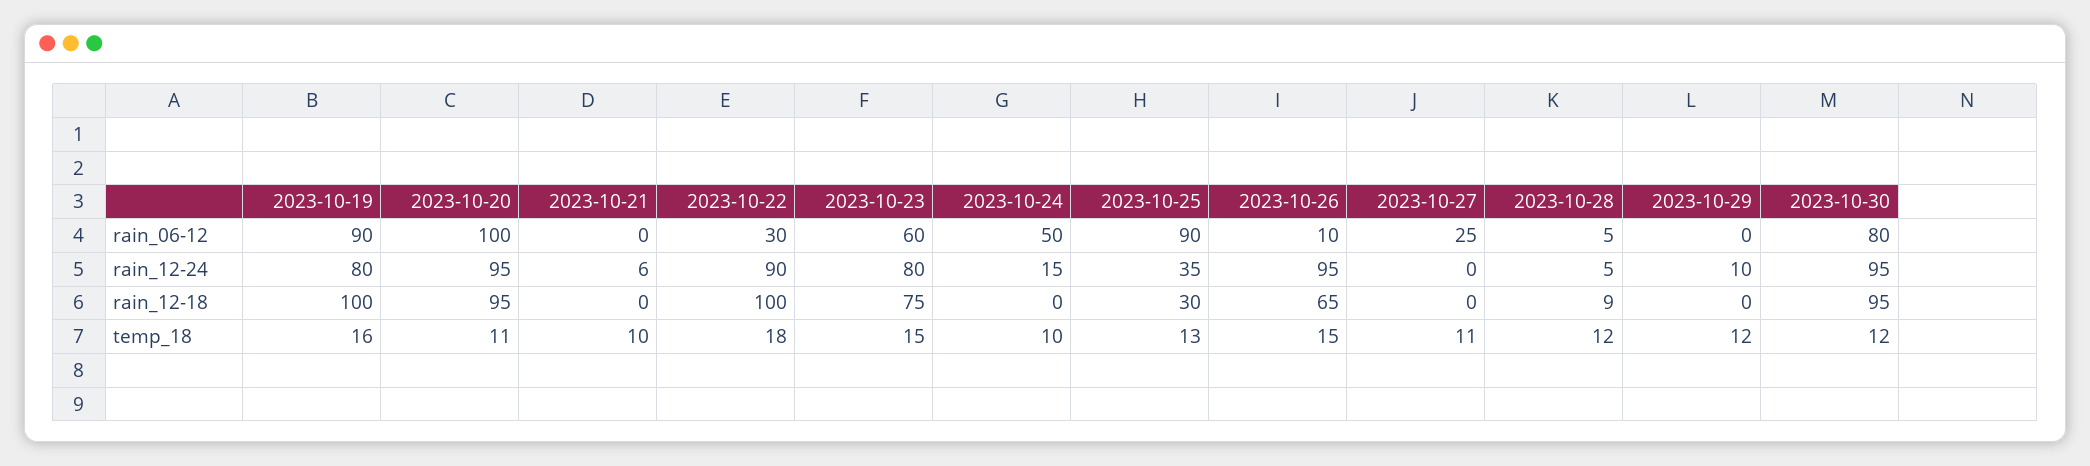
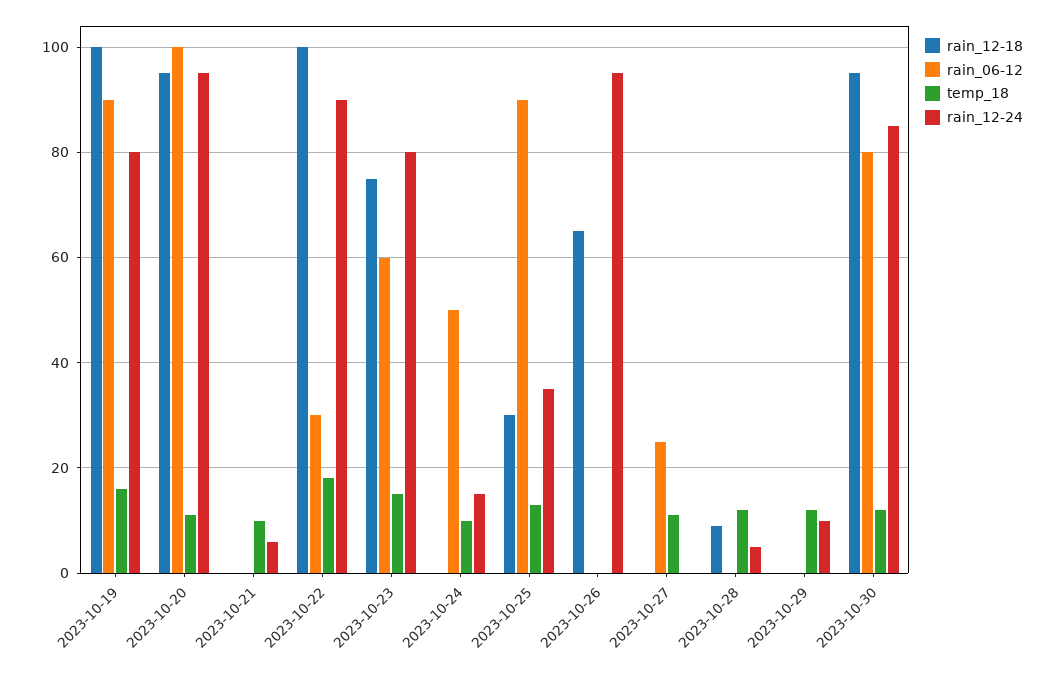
  {
    "rain_06-12": {
      "2023-10-19": 90,
      "2023-10-20": 100,
      "2023-10-21": 0,
      "2023-10-22": 30,
      "2023-10-23": 60,
      "2023-10-24": 50,
      "2023-10-25": 90,
-     "2023-10-26": 10,
+     "2023-10-26": 0,
      "2023-10-27": 25,
-     "2023-10-28": 5,
+     "2023-10-28": 0,
      "2023-10-29": 0,
      "2023-10-30": 80
    },
    "rain_12-24": {
      "2023-10-19": 80,
      "2023-10-20": 95,
      "2023-10-21": 6,
      "2023-10-22": 90,
      "2023-10-23": 80,
      "2023-10-24": 15,
      "2023-10-25": 35,
      "2023-10-26": 95,
      "2023-10-27": 0,
      "2023-10-28": 5,
      "2023-10-29": 10,
-     "2023-10-30": 95
+     "2023-10-30": 85
    },
    "rain_12-18": {
      "2023-10-19": 100,
      "2023-10-20": 95,
      "2023-10-21": 0,
      "2023-10-22": 100,
      "2023-10-23": 75,
      "2023-10-24": 0,
      "2023-10-25": 30,
      "2023-10-26": 65,
      "2023-10-27": 0,
      "2023-10-28": 9,
      "2023-10-29": 0,
      "2023-10-30": 95
    },
    "temp_18": {
      "2023-10-19": 16,
      "2023-10-20": 11,
      "2023-10-21": 10,
      "2023-10-22": 18,
      "2023-10-23": 15,
      "2023-10-24": 10,
      "2023-10-25": 13,
-     "2023-10-26": 15,
+     "2023-10-26": 0,
      "2023-10-27": 11,
      "2023-10-28": 12,
      "2023-10-29": 12,
      "2023-10-30": 12
    }
  }

